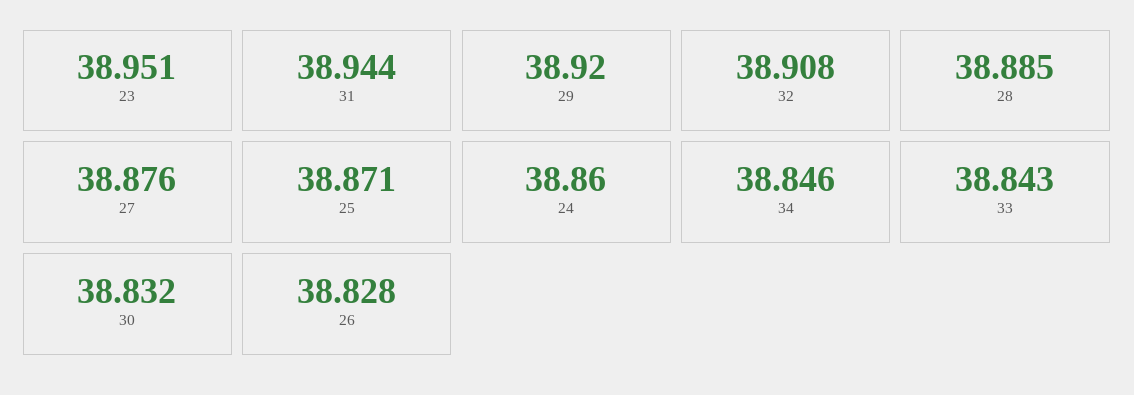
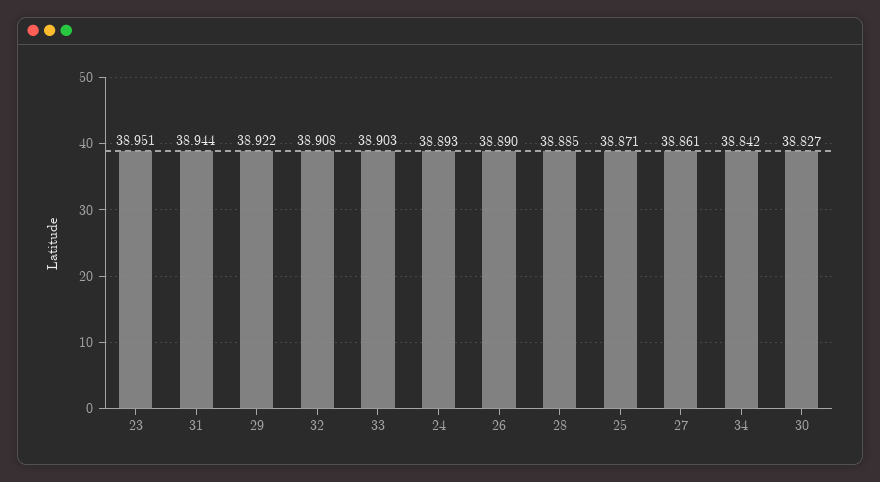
  {
    "23": 38.951,
    "31": 38.944,
-   "29": 38.92,
+   "29": 38.922,
    "32": 38.908,
    "28": 38.885,
-   "27": 38.876,
+   "27": 38.861,
    "25": 38.871,
-   "24": 38.86,
+   "24": 38.893,
-   "34": 38.846,
+   "34": 38.842,
-   "33": 38.843,
+   "33": 38.903,
-   "30": 38.832,
+   "30": 38.827,
-   "26": 38.828
+   "26": 38.89
  }

